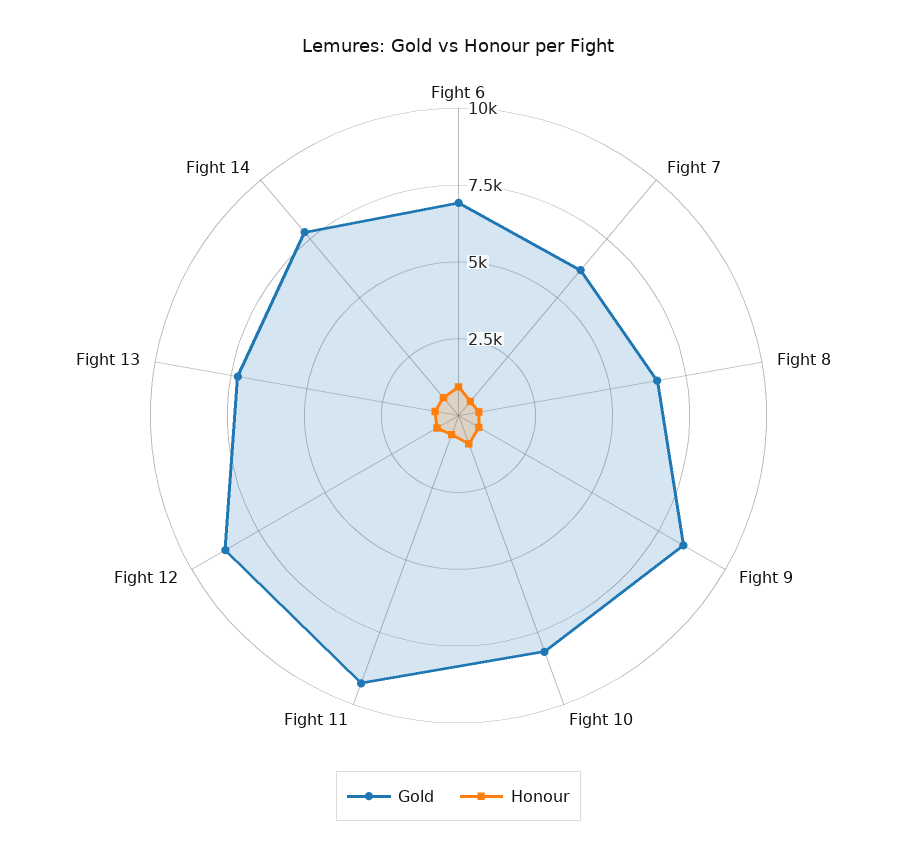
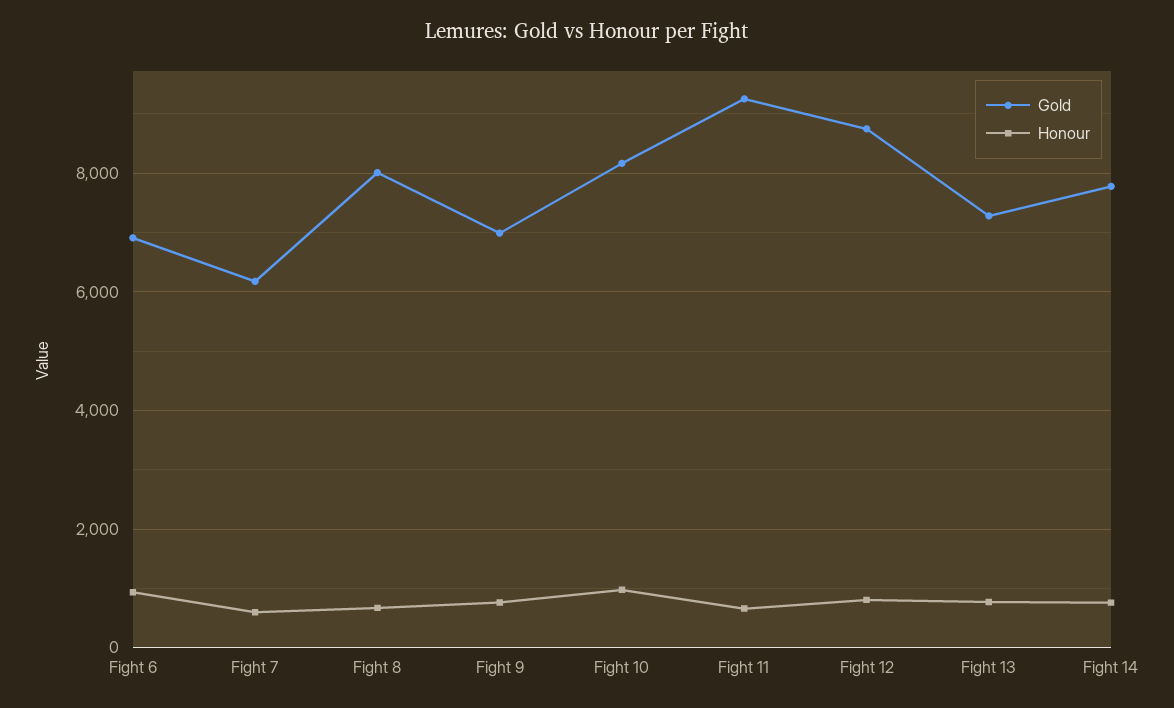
  {
    "Gold": {
      "Fight 6": 7000,
      "Fight 7": 6200,
-     "Fight 8": 6500,
+     "Fight 8": 8000,
-     "Fight 9": 8500,
+     "Fight 9": 7000,
      "Fight 10": 8200,
      "Fight 11": 9200,
      "Fight 12": 8800,
      "Fight 13": 7200,
      "Fight 14": 7800
    },
    "Honour": {
      "Fight 6": 1000,
      "Fight 7": 600,
      "Fight 8": 600,
      "Fight 9": 800,
      "Fight 10": 1000,
      "Fight 11": 600,
      "Fight 12": 800,
      "Fight 13": 800,
      "Fight 14": 800
    }
  }

